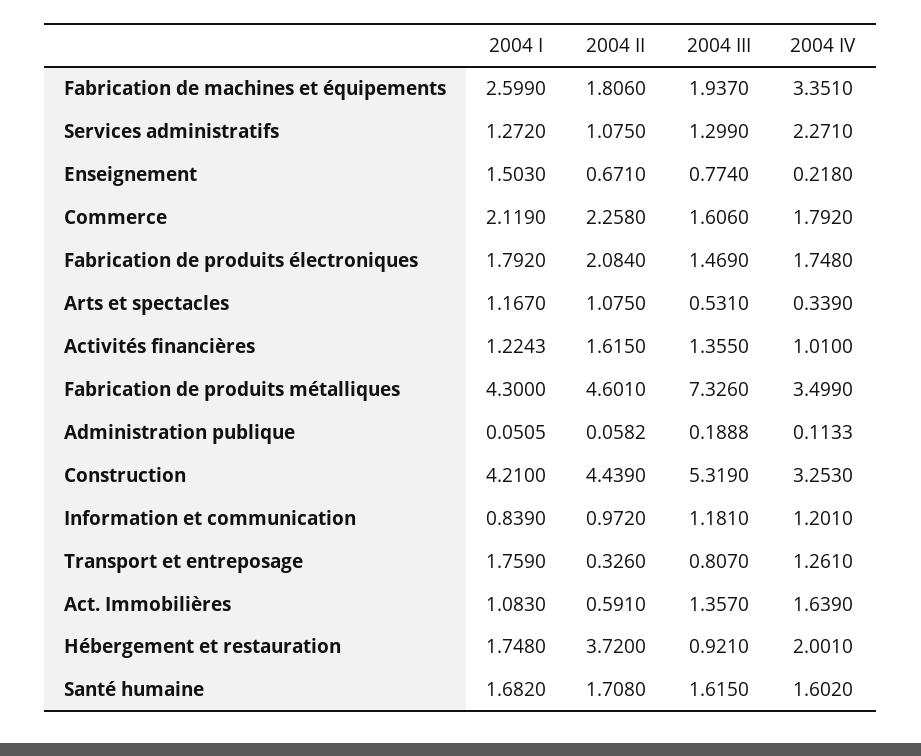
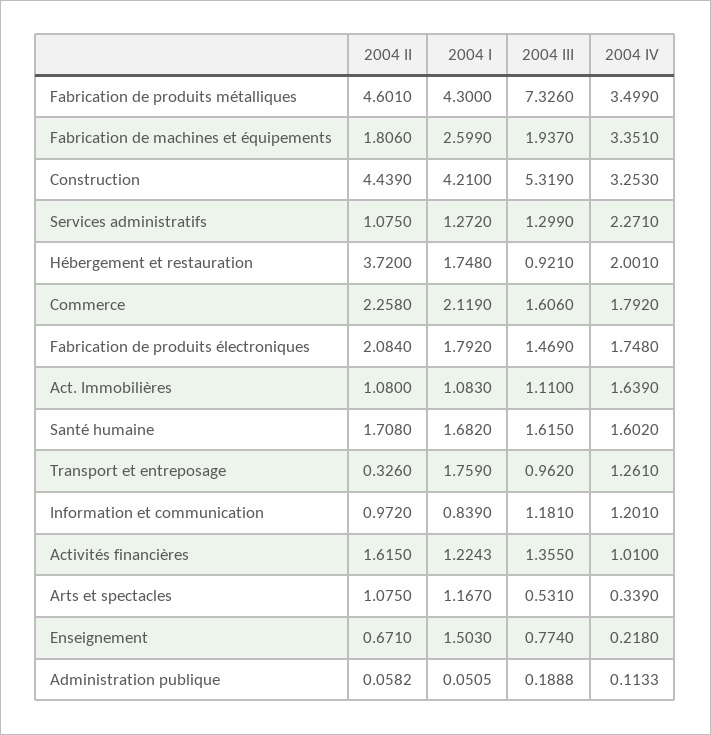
  {
    "2004 I": {
      "Fabrication de machines et équipements": 2.599,
      "Services administratifs": 1.272,
      "Enseignement": 1.503,
      "Commerce": 2.119,
      "Fabrication de produits électroniques": 1.792,
      "Arts et spectacles": 1.167,
      "Activités financières": 1.2243,
      "Fabrication de produits métalliques": 4.3,
      "Administration publique": 0.0505,
      "Construction": 4.21,
      "Information et communication": 0.839,
      "Transport et entreposage": 1.759,
      "Act. Immobilières": 1.083,
      "Hébergement et restauration": 1.748,
      "Santé humaine": 1.682
    },
    "2004 II": {
      "Fabrication de machines et équipements": 1.806,
      "Services administratifs": 1.075,
      "Enseignement": 0.671,
      "Commerce": 2.258,
      "Fabrication de produits électroniques": 2.084,
      "Arts et spectacles": 1.075,
      "Activités financières": 1.615,
      "Fabrication de produits métalliques": 4.601,
      "Administration publique": 0.0582,
      "Construction": 4.439,
      "Information et communication": 0.972,
      "Transport et entreposage": 0.326,
-     "Act. Immobilières": 0.591,
+     "Act. Immobilières": 1.08,
      "Hébergement et restauration": 3.72,
      "Santé humaine": 1.708
    },
    "2004 III": {
      "Fabrication de machines et équipements": 1.937,
      "Services administratifs": 1.299,
      "Enseignement": 0.774,
      "Commerce": 1.606,
      "Fabrication de produits électroniques": 1.469,
      "Arts et spectacles": 0.531,
      "Activités financières": 1.355,
      "Fabrication de produits métalliques": 7.326,
      "Administration publique": 0.1888,
      "Construction": 5.319,
      "Information et communication": 1.181,
-     "Transport et entreposage": 0.807,
+     "Transport et entreposage": 0.962,
-     "Act. Immobilières": 1.357,
+     "Act. Immobilières": 1.11,
      "Hébergement et restauration": 0.921,
      "Santé humaine": 1.615
    },
    "2004 IV": {
      "Fabrication de machines et équipements": 3.351,
      "Services administratifs": 2.271,
      "Enseignement": 0.218,
      "Commerce": 1.792,
      "Fabrication de produits électroniques": 1.748,
      "Arts et spectacles": 0.339,
      "Activités financières": 1.01,
      "Fabrication de produits métalliques": 3.499,
      "Administration publique": 0.1133,
      "Construction": 3.253,
      "Information et communication": 1.201,
      "Transport et entreposage": 1.261,
      "Act. Immobilières": 1.639,
      "Hébergement et restauration": 2.001,
      "Santé humaine": 1.602
    }
  }

